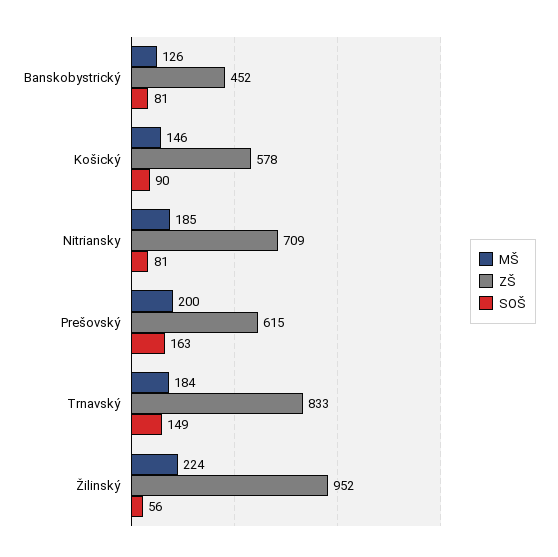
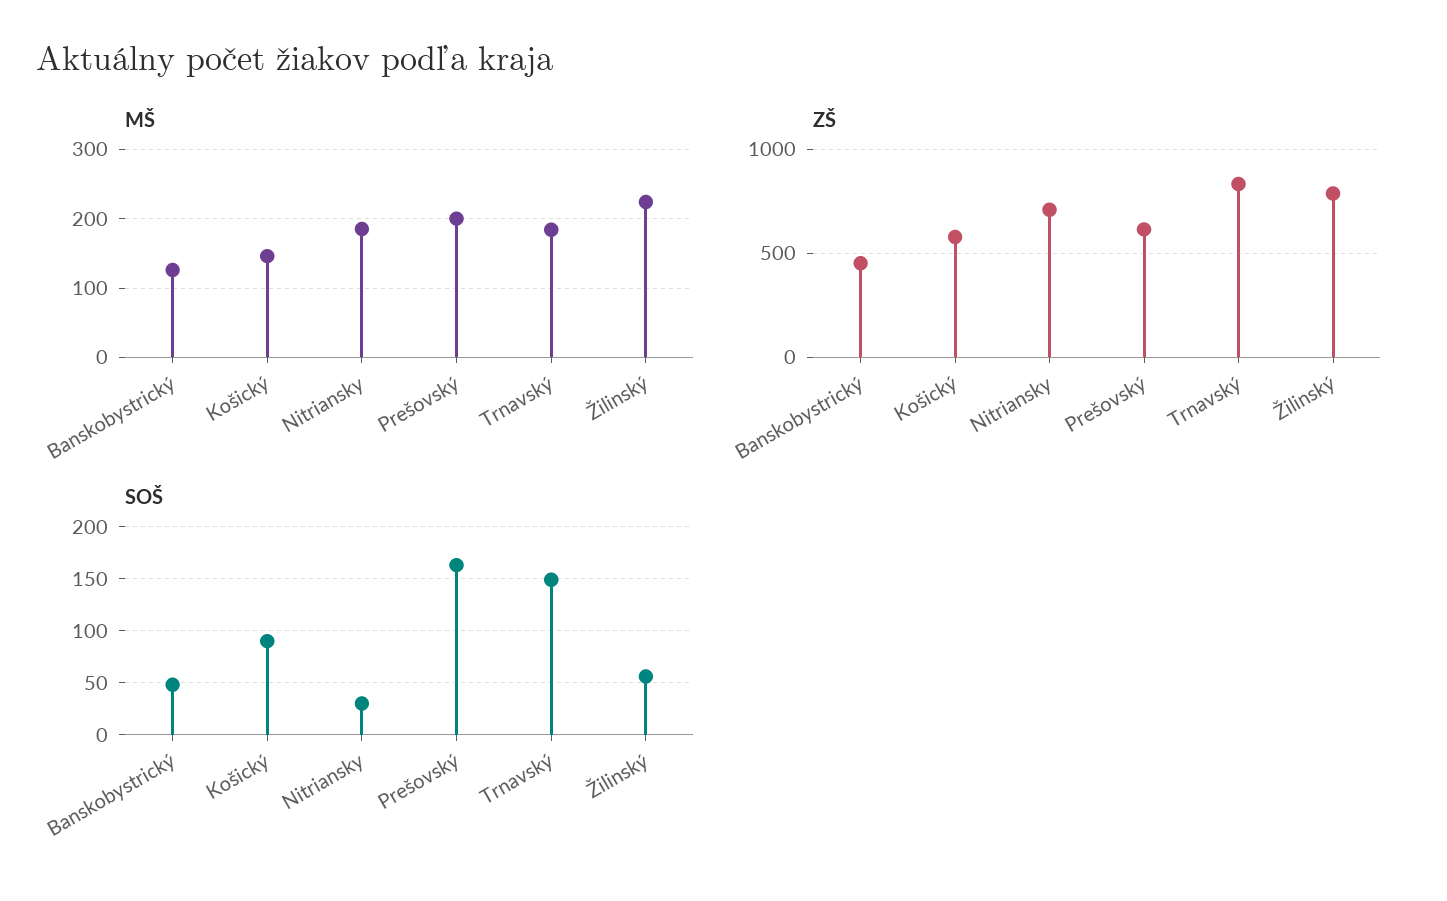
  {
    "MŠ": {
      "Banskobystrický": 126,
      "Košický": 146,
      "Nitriansky": 185,
      "Prešovský": 200,
      "Trnavský": 184,
      "Žilinský": 224
    },
    "ZŠ": {
      "Banskobystrický": 452,
      "Košický": 578,
      "Nitriansky": 709,
      "Prešovský": 615,
      "Trnavský": 833,
-     "Žilinský": 952
+     "Žilinský": 800
    },
    "SOŠ": {
-     "Banskobystrický": 81,
+     "Banskobystrický": 50,
      "Košický": 90,
-     "Nitriansky": 81,
+     "Nitriansky": 30,
      "Prešovský": 163,
      "Trnavský": 149,
      "Žilinský": 56
    }
  }

